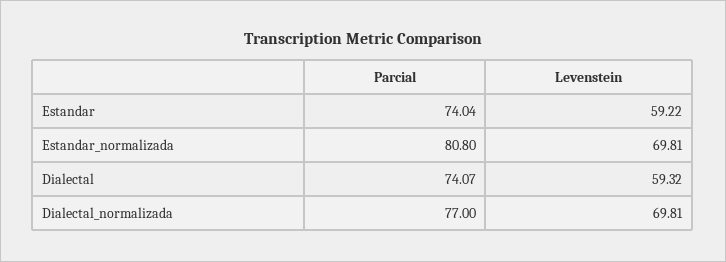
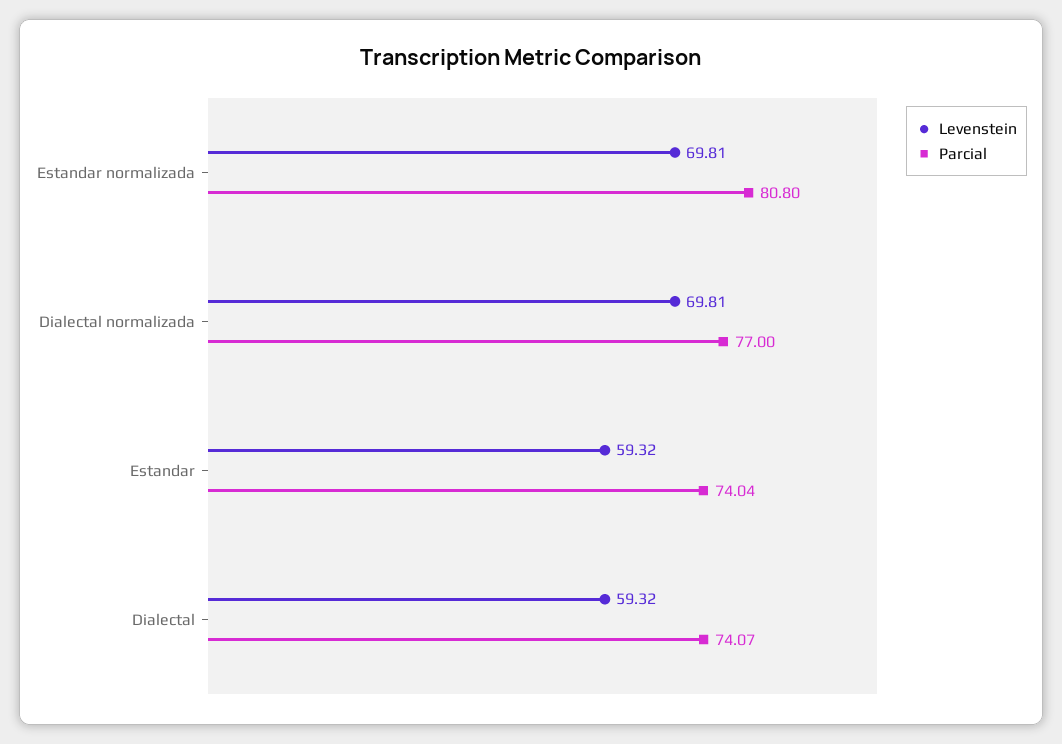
  {
    "Parcial": {
      "Estandar": 74.04,
      "Estandar_normalizada": 80.8,
      "Dialectal": 74.07,
      "Dialectal_normalizada": 77
    },
    "Levenstein": {
-     "Estandar": 59.22,
+     "Estandar": 59.32,
      "Estandar_normalizada": 69.81,
      "Dialectal": 59.32,
      "Dialectal_normalizada": 69.81
    }
  }

